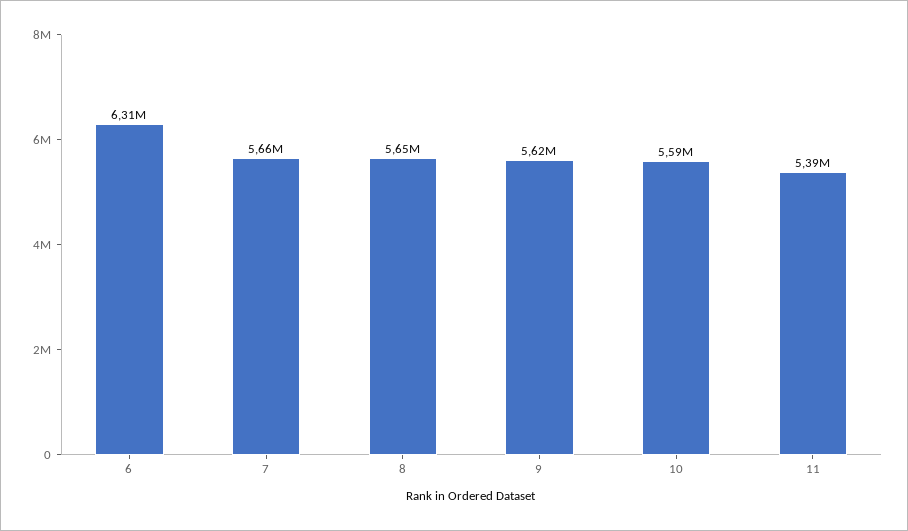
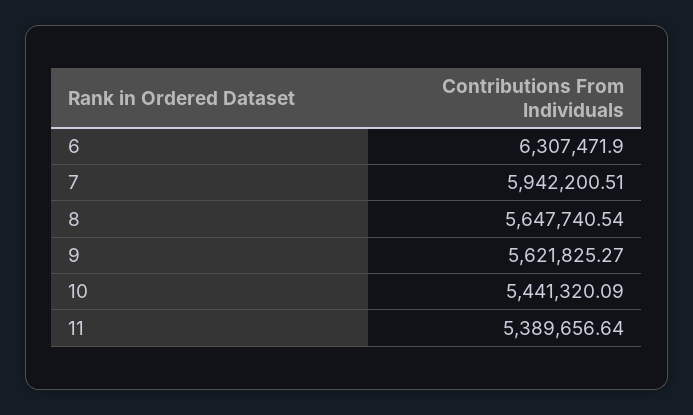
  {
    "6": 6307471.9,
-   "7": 5660000,
+   "7": 5942200.51,
    "8": 5647740.54,
    "9": 5621825.27,
-   "10": 5590000,
+   "10": 5441320.09,
    "11": 5389656.64
  }

